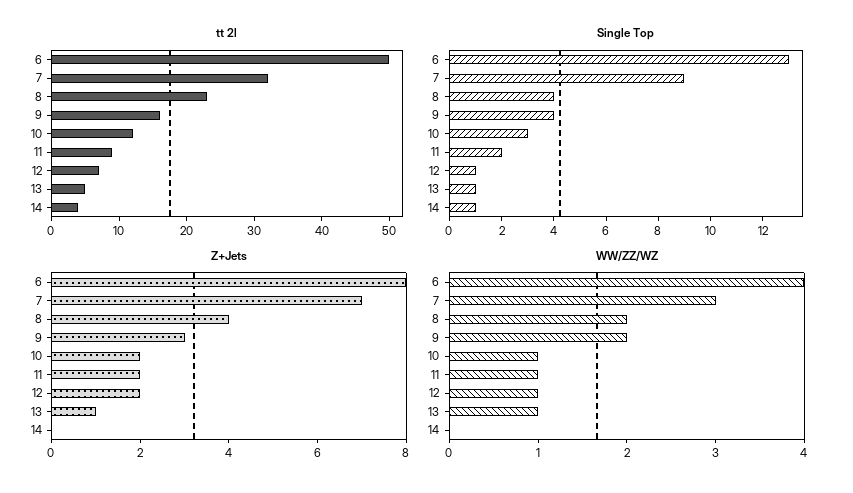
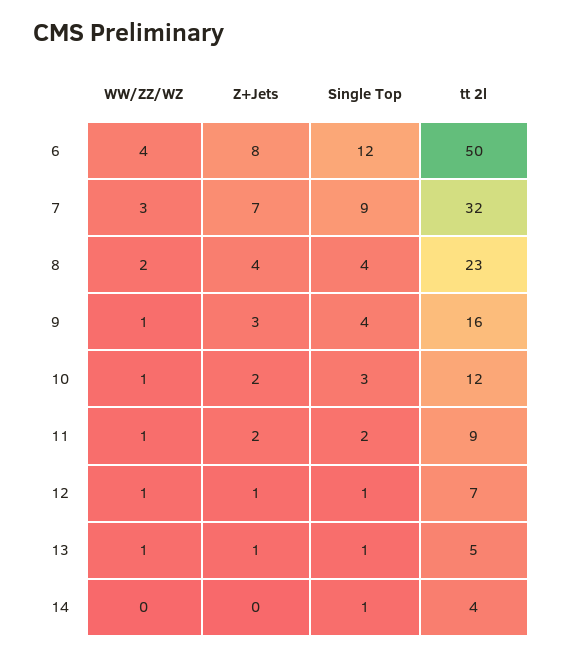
  {
    "tt 2l": {
      "6": 50,
      "7": 32,
      "8": 23,
      "9": 16,
      "10": 12,
      "11": 9,
      "12": 7,
      "13": 5,
      "14": 4
    },
    "Single Top": {
-     "6": 13,
+     "6": 12,
      "7": 9,
      "8": 4,
      "9": 4,
      "10": 3,
      "11": 2,
      "12": 1,
      "13": 1,
      "14": 1
    },
    "Z+Jets": {
      "6": 8,
      "7": 7,
      "8": 4,
      "9": 3,
      "10": 2,
      "11": 2,
-     "12": 2,
+     "12": 1,
      "13": 1,
      "14": 0
    },
    "WW/ZZ/WZ": {
      "6": 4,
      "7": 3,
      "8": 2,
-     "9": 2,
+     "9": 1,
      "10": 1,
      "11": 1,
      "12": 1,
      "13": 1,
      "14": 0
    }
  }

